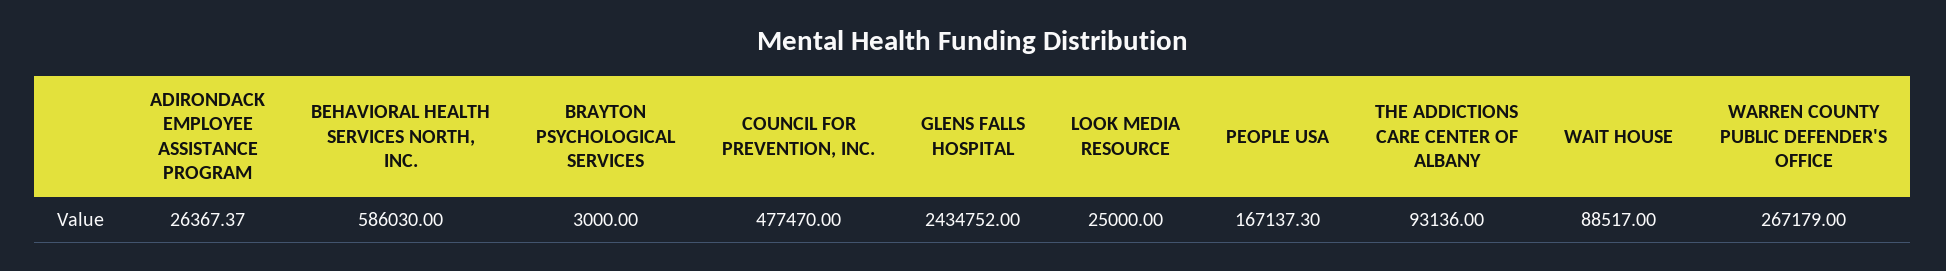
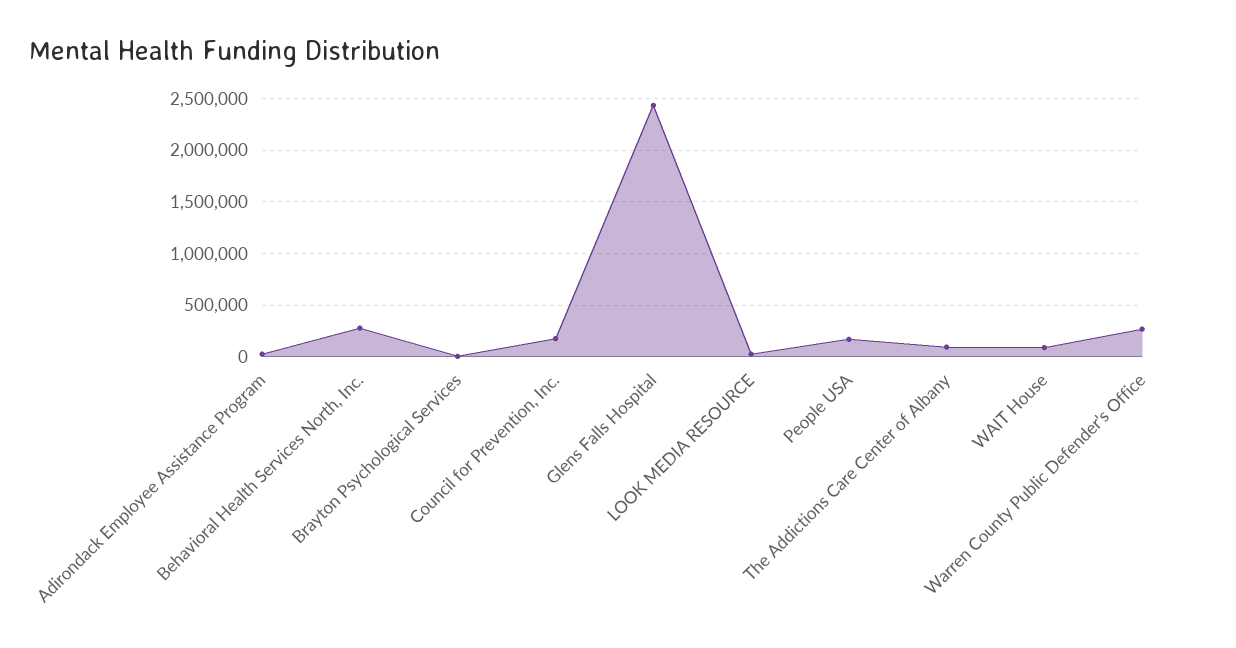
  {
    "ADIRONDACK EMPLOYEE ASSISTANCE PROGRAM": 26367.37,
-   "BEHAVIORAL HEALTH SERVICES NORTH, INC.": 586030,
+   "BEHAVIORAL HEALTH SERVICES NORTH, INC.": 300000,
    "BRAYTON PSYCHOLOGICAL SERVICES": 3000,
-   "COUNCIL FOR PREVENTION, INC.": 477470,
+   "COUNCIL FOR PREVENTION, INC.": 200000,
    "GLENS FALLS HOSPITAL": 2434752,
    "LOOK MEDIA RESOURCE": 25000,
    "PEOPLE USA": 167137.3,
    "THE ADDICTIONS CARE CENTER OF ALBANY": 93136,
    "WAIT HOUSE": 88517,
    "WARREN COUNTY PUBLIC DEFENDER'S OFFICE": 267179
  }

